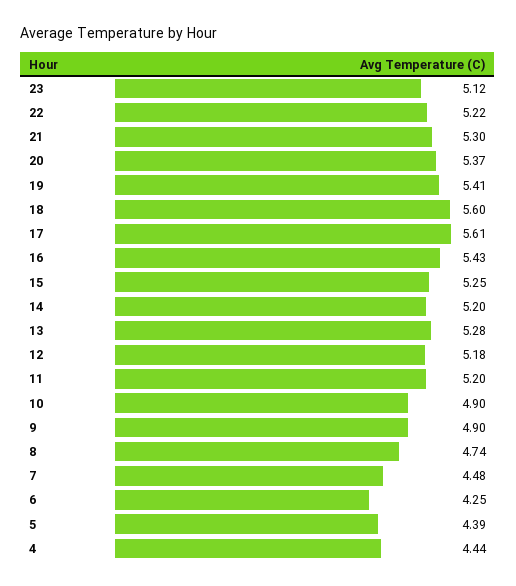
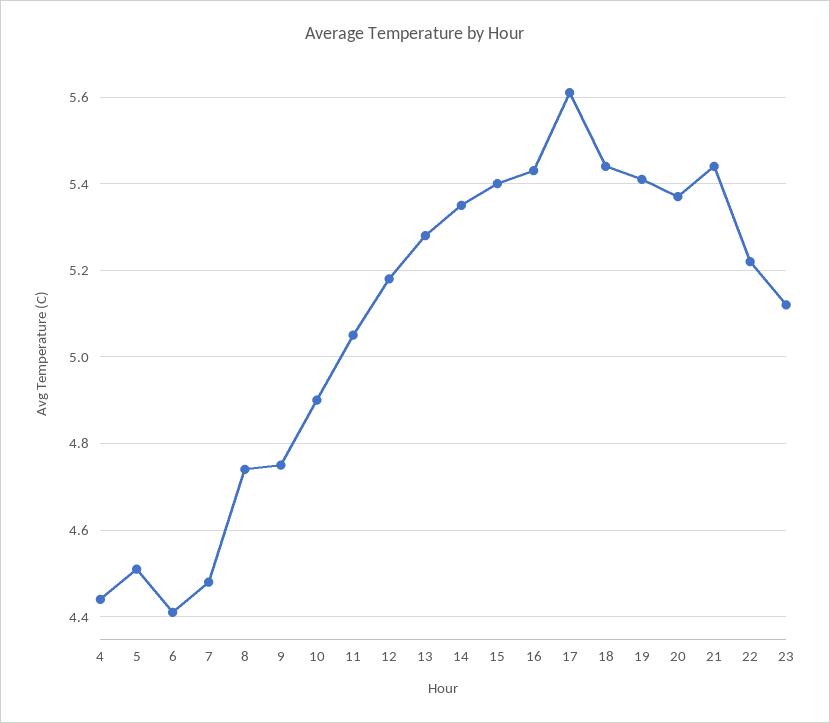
  {
    "23": 5.12,
    "22": 5.22,
-   "21": 5.3,
+   "21": 5.45,
    "20": 5.37,
    "19": 5.41,
-   "18": 5.6,
+   "18": 5.45,
    "17": 5.61,
    "16": 5.43,
-   "15": 5.25,
+   "15": 5.4,
-   "14": 5.2,
+   "14": 5.35,
    "13": 5.28,
    "12": 5.18,
-   "11": 5.2,
+   "11": 5.05,
    "10": 4.9,
-   "9": 4.9,
+   "9": 4.75,
    "8": 4.74,
    "7": 4.48,
-   "6": 4.25,
+   "6": 4.4,
-   "5": 4.39,
+   "5": 4.5,
    "4": 4.44
  }

